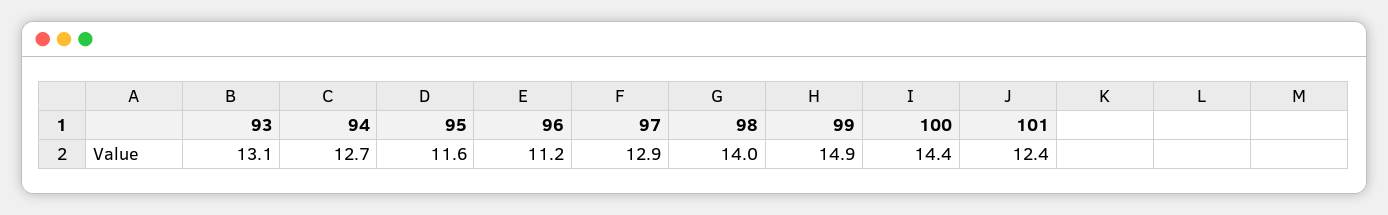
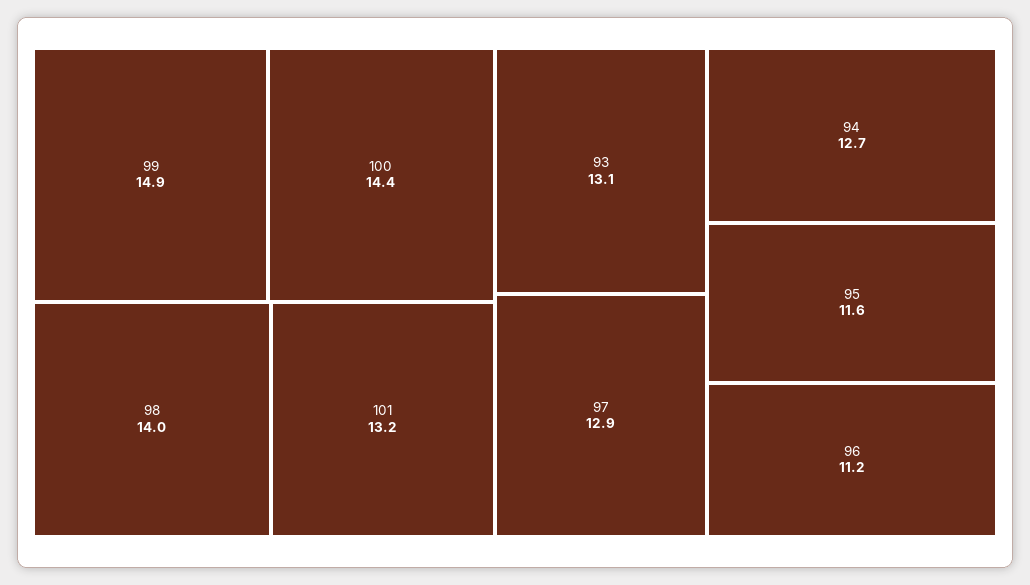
  {
    "93": 13.1,
    "94": 12.7,
    "95": 11.6,
    "96": 11.2,
    "97": 12.9,
    "98": 14,
    "99": 14.9,
    "100": 14.4,
-   "101": 12.4
+   "101": 13.2
  }

